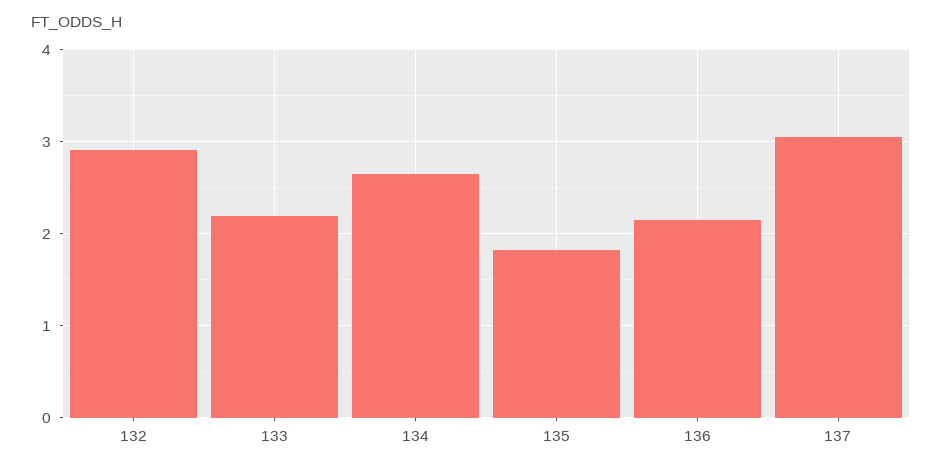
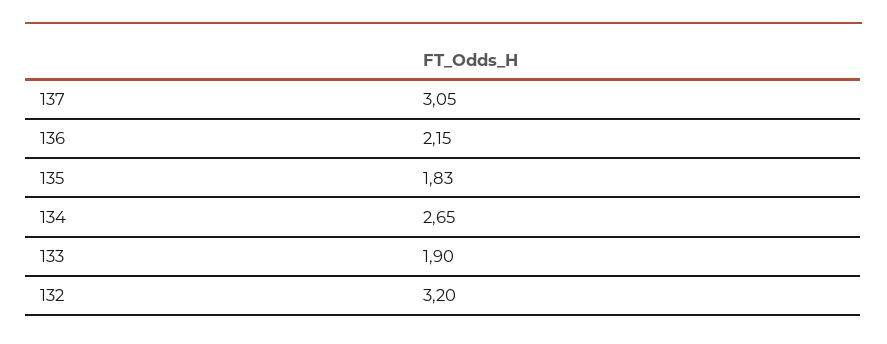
  {
-   "132": 2.9,
+   "132": 3.2,
-   "133": 2.2,
+   "133": 1.9,
    "134": 2.65,
    "135": 1.83,
    "136": 2.15,
    "137": 3.05
  }

